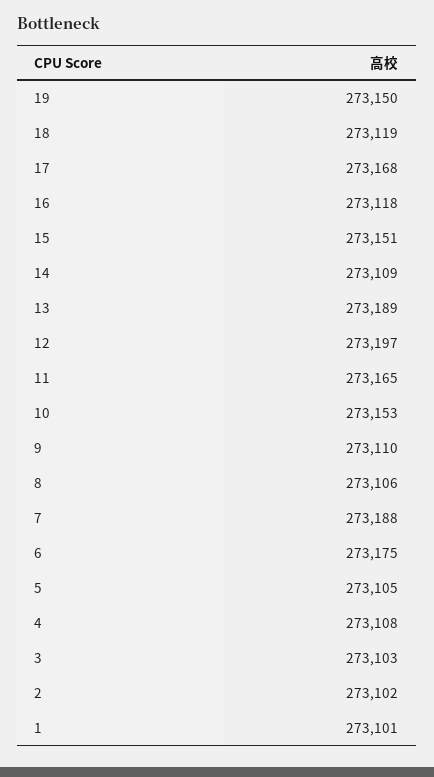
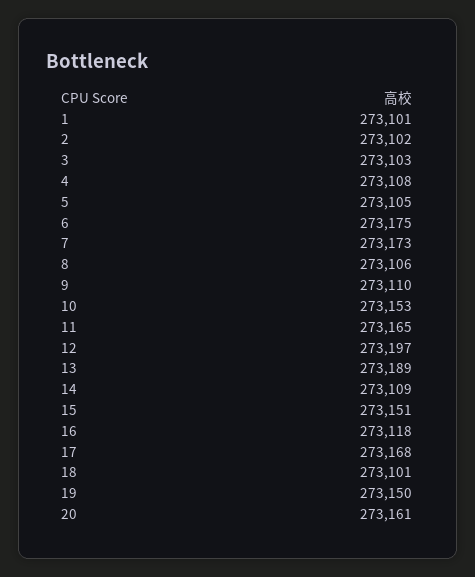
  {
    "19": 273150,
-   "18": 273119,
+   "18": 273101,
    "17": 273168,
    "16": 273118,
    "15": 273151,
    "14": 273109,
    "13": 273189,
    "12": 273197,
    "11": 273165,
    "10": 273153,
    "9": 273110,
    "8": 273106,
-   "7": 273188,
+   "7": 273173,
    "6": 273175,
    "5": 273105,
    "4": 273108,
    "3": 273103,
    "2": 273102,
-   "1": 273101
+   "1": 273101,
+   "20": 273161
  }

